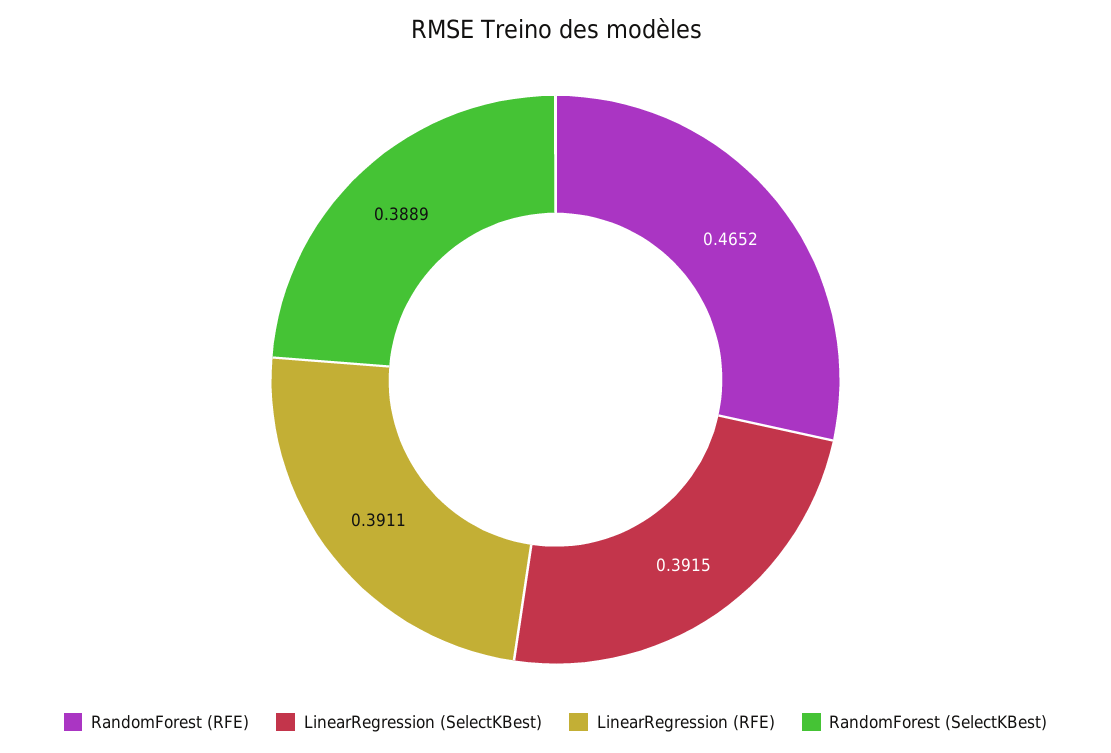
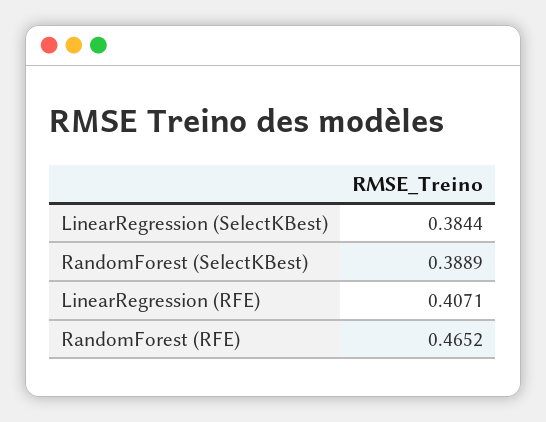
  {
    "RandomForest (RFE)": 0.4652,
-   "LinearRegression (SelectKBest)": 0.3915,
+   "LinearRegression (SelectKBest)": 0.3844,
-   "LinearRegression (RFE)": 0.3911,
+   "LinearRegression (RFE)": 0.4071,
    "RandomForest (SelectKBest)": 0.3889
  }

